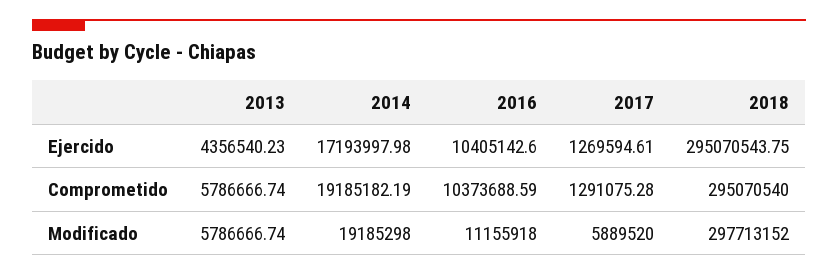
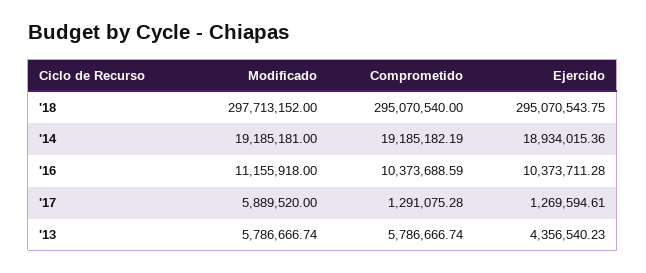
  {
    "2013": {
      "Ejercido": 4356540.23,
      "Comprometido": 5786666.74,
      "Modificado": 5786666.74
    },
    "2014": {
-     "Ejercido": 17193997.98,
+     "Ejercido": 18934015.36,
      "Comprometido": 19185182.19,
-     "Modificado": 19185298
+     "Modificado": 19185181
    },
    "2016": {
-     "Ejercido": 10405142.6,
+     "Ejercido": 10373711.28,
      "Comprometido": 10373688.59,
      "Modificado": 11155918
    },
    "2017": {
      "Ejercido": 1269594.61,
      "Comprometido": 1291075.28,
      "Modificado": 5889520
    },
    "2018": {
      "Ejercido": 295070543.75,
      "Comprometido": 295070540,
      "Modificado": 297713152
    }
  }

